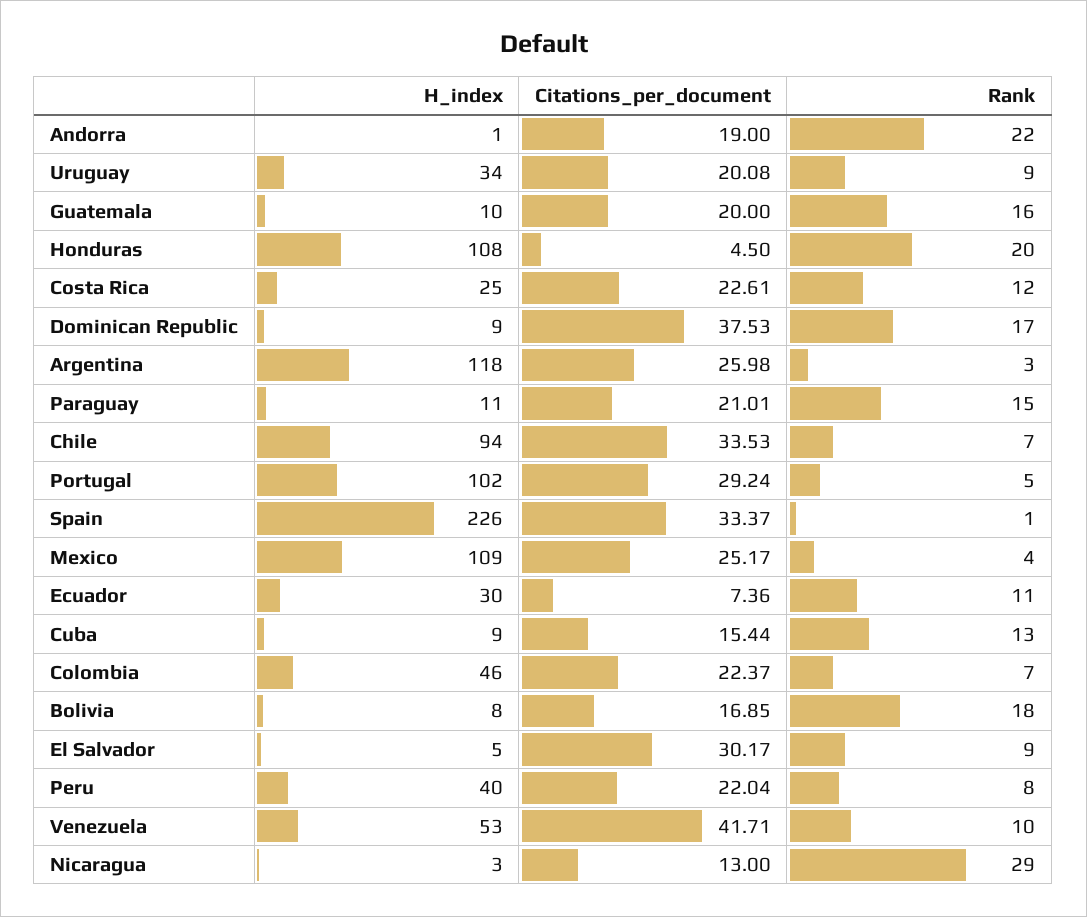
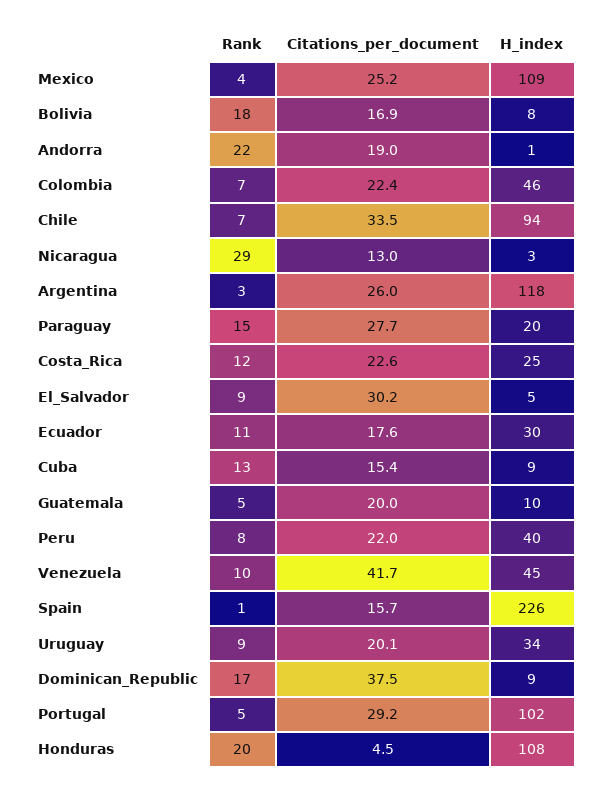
  {
    "H_index": {
      "Andorra": 1,
      "Uruguay": 34,
      "Guatemala": 10,
      "Honduras": 108,
      "Costa Rica": 25,
      "Dominican Republic": 9,
      "Argentina": 118,
-     "Paraguay": 11,
+     "Paraguay": 20,
      "Chile": 94,
      "Portugal": 102,
      "Spain": 226,
      "Mexico": 109,
      "Ecuador": 30,
      "Cuba": 9,
      "Colombia": 46,
      "Bolivia": 8,
      "El Salvador": 5,
      "Peru": 40,
-     "Venezuela": 53,
+     "Venezuela": 45,
      "Nicaragua": 3
    },
    "Citations_per_document": {
      "Andorra": 19,
      "Uruguay": 20.08,
      "Guatemala": 20,
      "Honduras": 4.5,
      "Costa Rica": 22.61,
      "Dominican Republic": 37.53,
      "Argentina": 25.98,
-     "Paraguay": 21.01,
+     "Paraguay": 27.7,
      "Chile": 33.53,
      "Portugal": 29.24,
-     "Spain": 33.37,
+     "Spain": 15.7,
      "Mexico": 25.17,
-     "Ecuador": 7.36,
+     "Ecuador": 17.6,
      "Cuba": 15.44,
      "Colombia": 22.37,
      "Bolivia": 16.85,
      "El Salvador": 30.17,
      "Peru": 22.04,
      "Venezuela": 41.71,
      "Nicaragua": 13
    },
    "Rank": {
      "Andorra": 22,
      "Uruguay": 9,
-     "Guatemala": 16,
+     "Guatemala": 5,
      "Honduras": 20,
      "Costa Rica": 12,
      "Dominican Republic": 17,
      "Argentina": 3,
      "Paraguay": 15,
      "Chile": 7,
      "Portugal": 5,
      "Spain": 1,
      "Mexico": 4,
      "Ecuador": 11,
      "Cuba": 13,
      "Colombia": 7,
      "Bolivia": 18,
      "El Salvador": 9,
      "Peru": 8,
      "Venezuela": 10,
      "Nicaragua": 29
    }
  }

